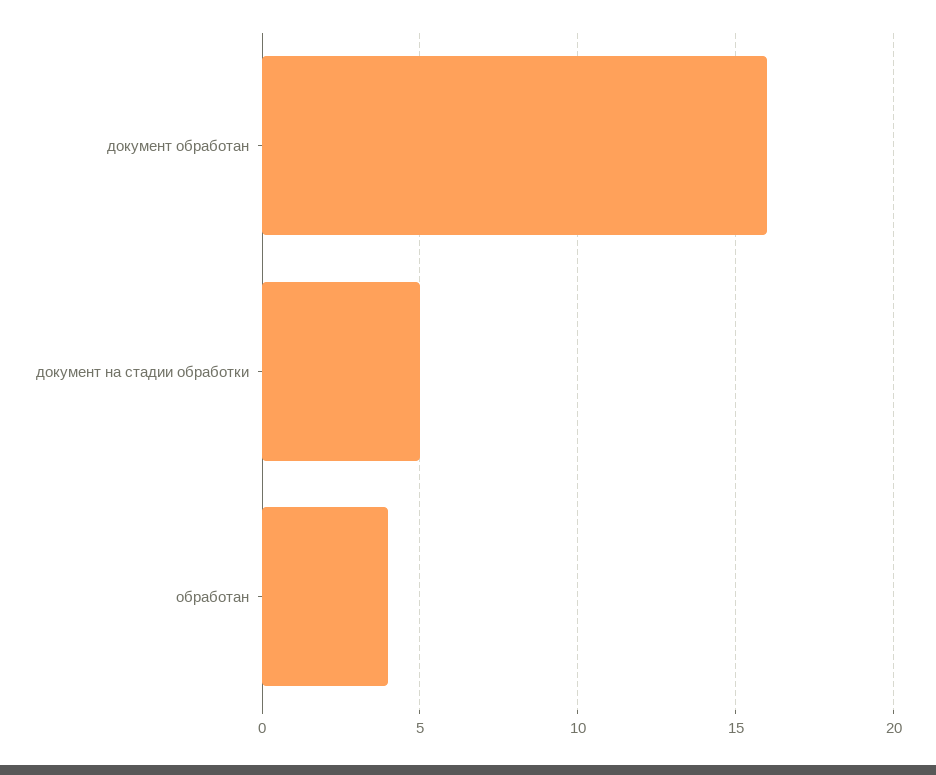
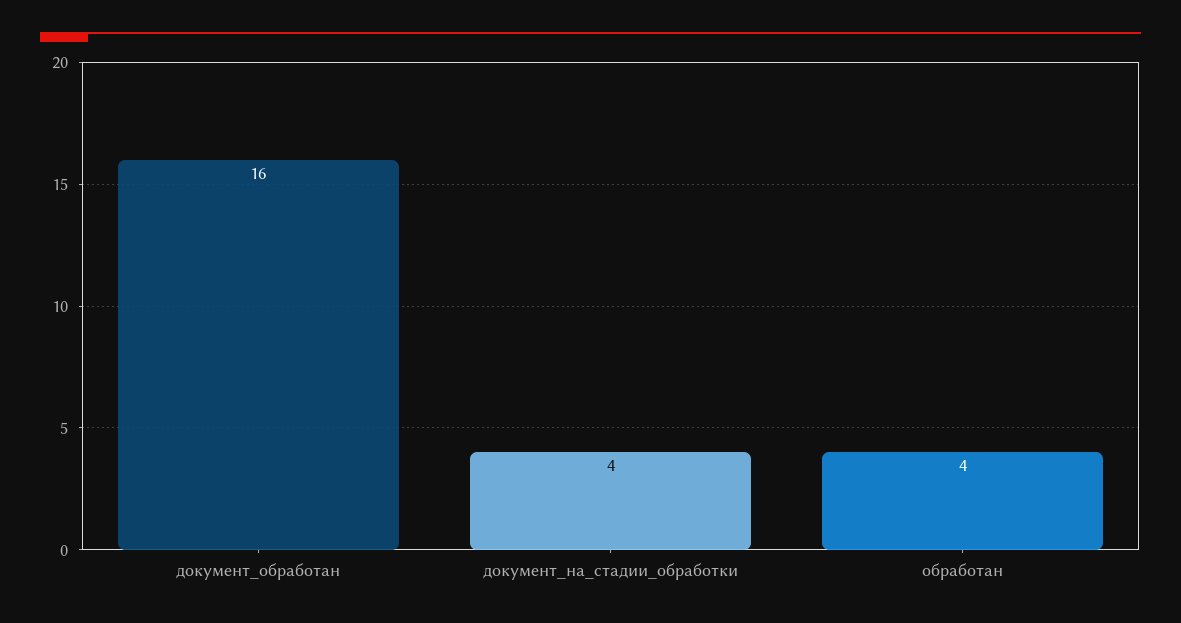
  {
    "документ обработан": 16,
-   "документ на стадии обработки": 5,
+   "документ на стадии обработки": 4,
    "обработан": 4
  }

